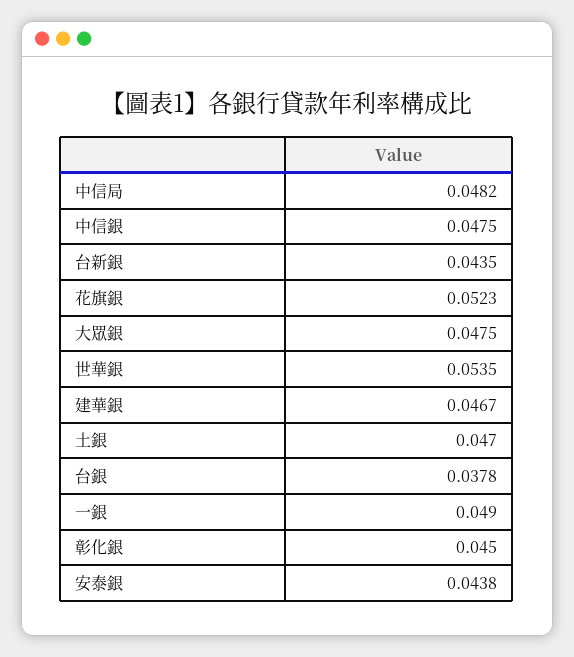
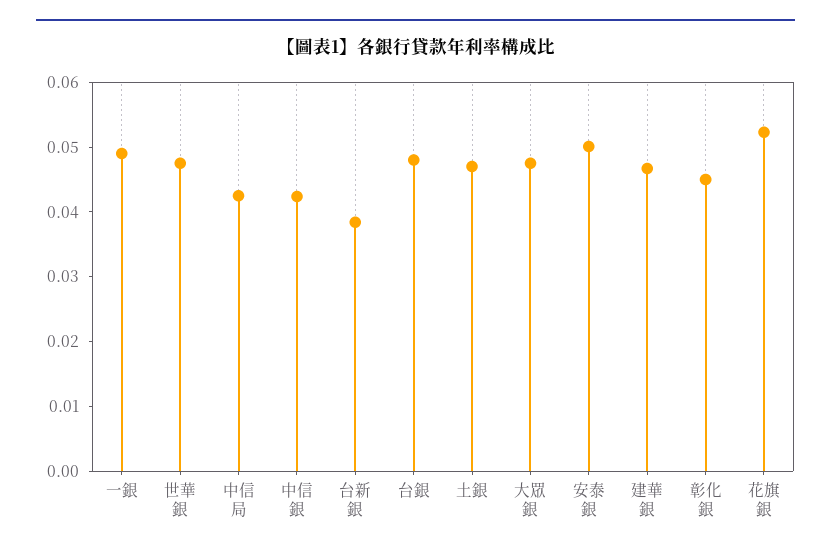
  {
-   "中信局": 0.0482,
+   "中信局": 0.042,
-   "中信銀": 0.0475,
+   "中信銀": 0.042,
-   "台新銀": 0.0435,
+   "台新銀": 0.038,
    "花旗銀": 0.0523,
    "大眾銀": 0.0475,
-   "世華銀": 0.0535,
+   "世華銀": 0.048,
    "建華銀": 0.0467,
    "土銀": 0.047,
-   "台銀": 0.0378,
+   "台銀": 0.048,
    "一銀": 0.049,
    "彰化銀": 0.045,
-   "安泰銀": 0.0438
+   "安泰銀": 0.05
  }

